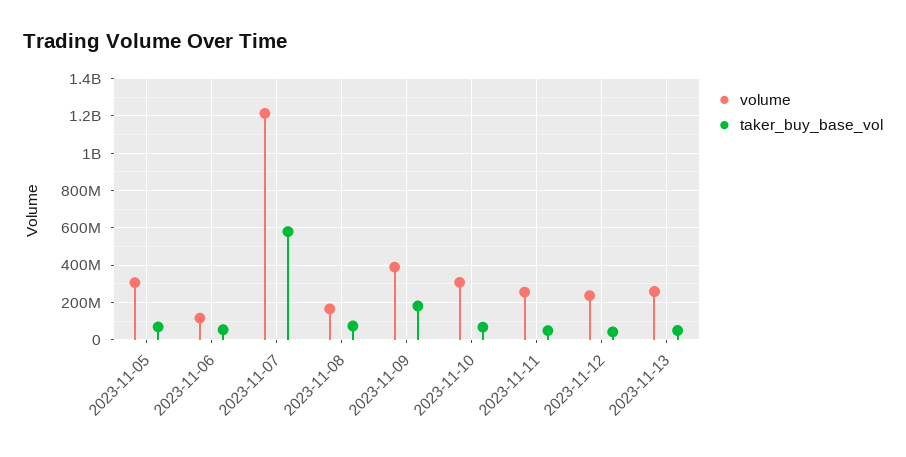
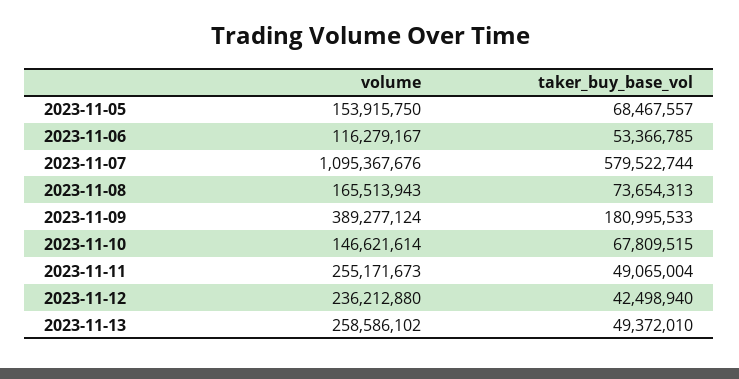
  {
    "volume": {
-     "2023-11-05": 300000000,
+     "2023-11-05": 153915750,
      "2023-11-06": 116279167,
-     "2023-11-07": 1200000000,
+     "2023-11-07": 1095367676,
      "2023-11-08": 165513943,
      "2023-11-09": 389277124,
-     "2023-11-10": 300000000,
+     "2023-11-10": 146621614,
      "2023-11-11": 255171673,
      "2023-11-12": 236212880,
      "2023-11-13": 258586102
    },
    "taker_buy_base_vol": {
      "2023-11-05": 68467557,
      "2023-11-06": 53366785,
      "2023-11-07": 579522744,
      "2023-11-08": 73654313,
      "2023-11-09": 180995533,
      "2023-11-10": 67809515,
      "2023-11-11": 49065004,
      "2023-11-12": 42498940,
      "2023-11-13": 49372010
    }
  }

